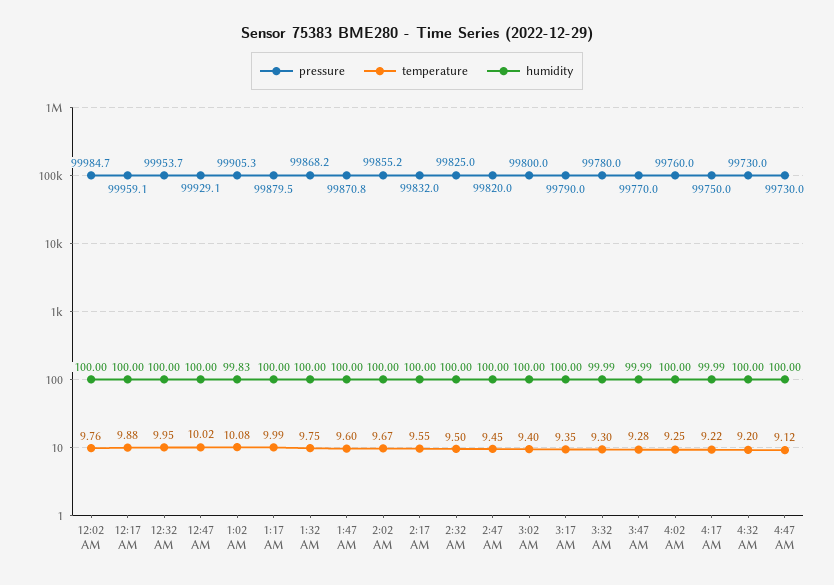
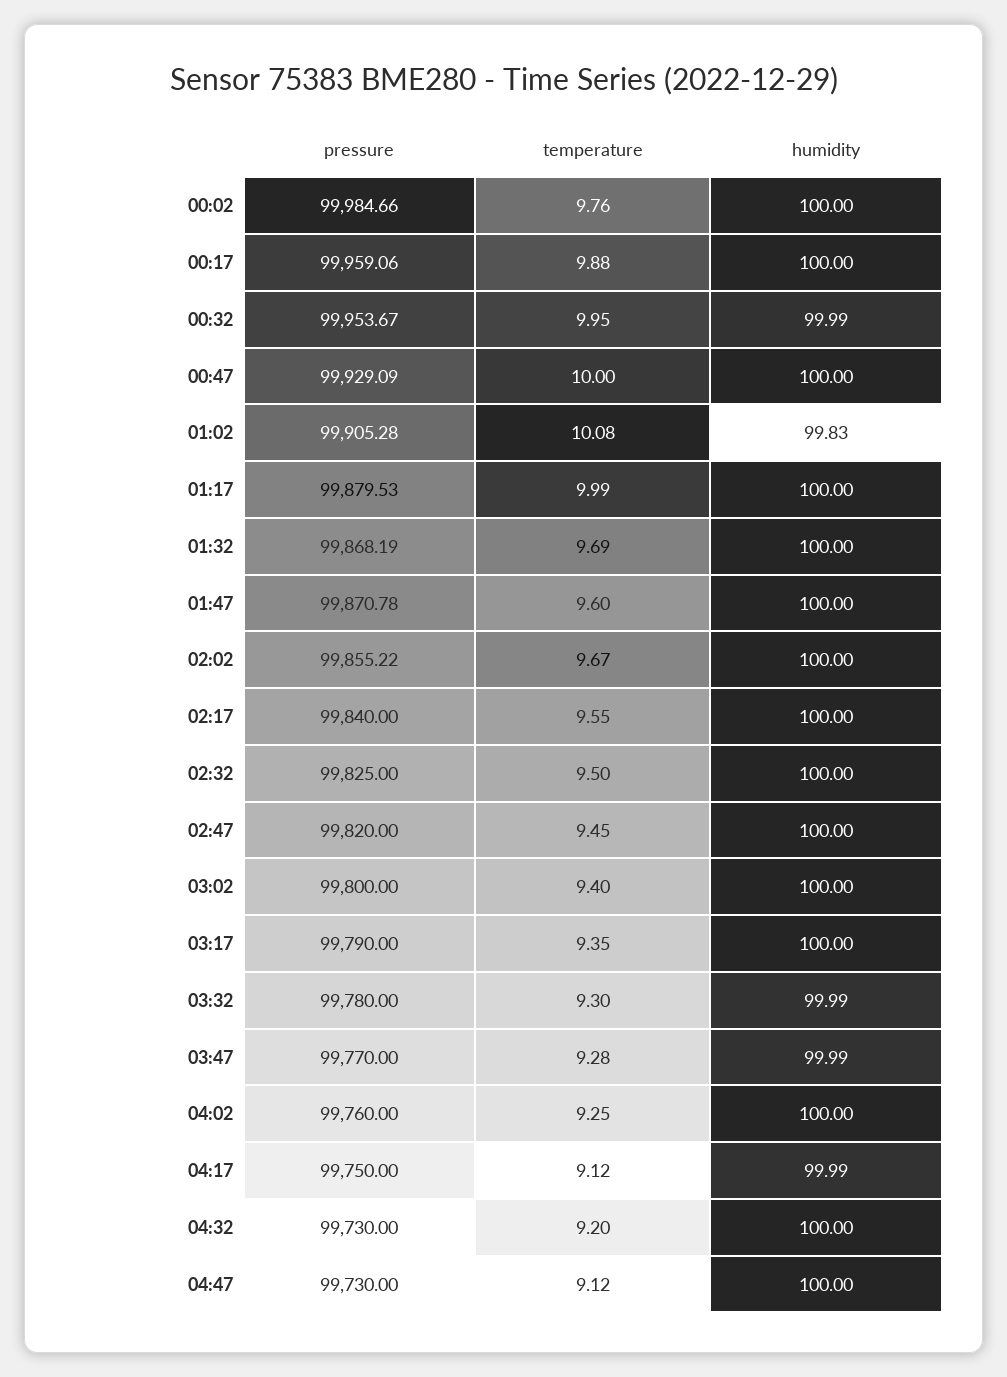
  {
    "pressure": {
      "12:02 AM": 99984.66,
      "12:17 AM": 99959.06,
      "12:32 AM": 99953.67,
      "12:47 AM": 99929.09,
      "1:02 AM": 99905.28,
      "1:17 AM": 99879.53,
      "1:32 AM": 99868.19,
      "1:47 AM": 99870.78,
      "2:02 AM": 99855.22,
-     "2:17 AM": 99832,
+     "2:17 AM": 99840,
      "2:32 AM": 99825,
      "2:47 AM": 99820,
      "3:02 AM": 99800,
      "3:17 AM": 99790,
      "3:32 AM": 99780,
      "3:47 AM": 99770,
      "4:02 AM": 99760,
      "4:17 AM": 99750,
      "4:32 AM": 99730,
      "4:47 AM": 99730
    },
    "temperature": {
      "12:02 AM": 9.76,
      "12:17 AM": 9.88,
      "12:32 AM": 9.95,
-     "12:47 AM": 10.02,
+     "12:47 AM": 10,
      "1:02 AM": 10.08,
      "1:17 AM": 9.99,
-     "1:32 AM": 9.75,
+     "1:32 AM": 9.69,
      "1:47 AM": 9.6,
      "2:02 AM": 9.67,
      "2:17 AM": 9.55,
      "2:32 AM": 9.5,
      "2:47 AM": 9.45,
      "3:02 AM": 9.4,
      "3:17 AM": 9.35,
      "3:32 AM": 9.3,
      "3:47 AM": 9.28,
      "4:02 AM": 9.25,
-     "4:17 AM": 9.22,
+     "4:17 AM": 9.12,
      "4:32 AM": 9.2,
      "4:47 AM": 9.12
    },
    "humidity": {
      "12:02 AM": 100,
      "12:17 AM": 100,
-     "12:32 AM": 100,
+     "12:32 AM": 99.99,
      "12:47 AM": 100,
      "1:02 AM": 99.83,
      "1:17 AM": 100,
      "1:32 AM": 100,
      "1:47 AM": 100,
      "2:02 AM": 100,
      "2:17 AM": 100,
      "2:32 AM": 100,
      "2:47 AM": 100,
      "3:02 AM": 100,
      "3:17 AM": 100,
      "3:32 AM": 99.99,
      "3:47 AM": 99.99,
      "4:02 AM": 100,
      "4:17 AM": 99.99,
      "4:32 AM": 100,
      "4:47 AM": 100
    }
  }

